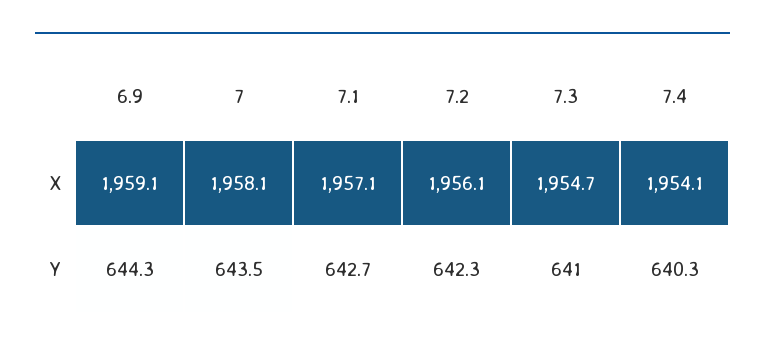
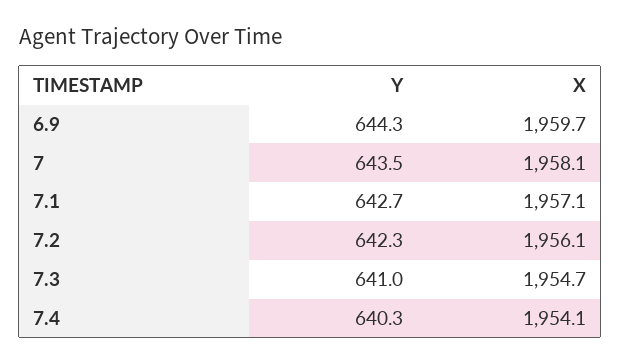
  {
    "6.9": {
-     "X": 1959.1,
+     "X": 1959.7,
      "Y": 644.3
    },
    "7": {
      "X": 1958.1,
      "Y": 643.5
    },
    "7.1": {
      "X": 1957.1,
      "Y": 642.7
    },
    "7.2": {
      "X": 1956.1,
      "Y": 642.3
    },
    "7.3": {
      "X": 1954.7,
      "Y": 641
    },
    "7.4": {
      "X": 1954.1,
      "Y": 640.3
    }
  }

